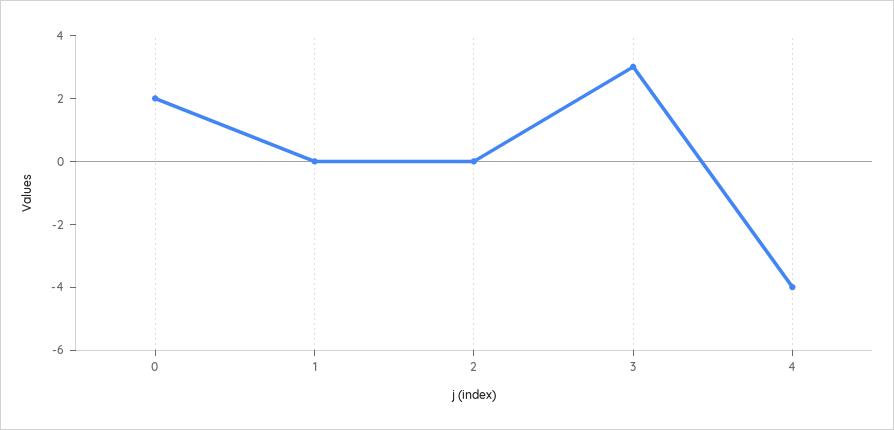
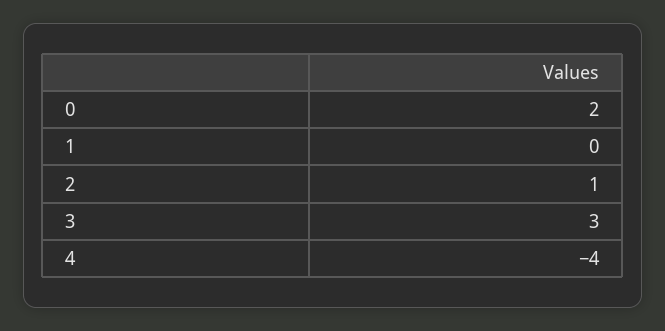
  {
    "0": 2,
    "1": 0,
-   "2": 0,
+   "2": 1,
    "3": 3,
    "4": -4
  }

